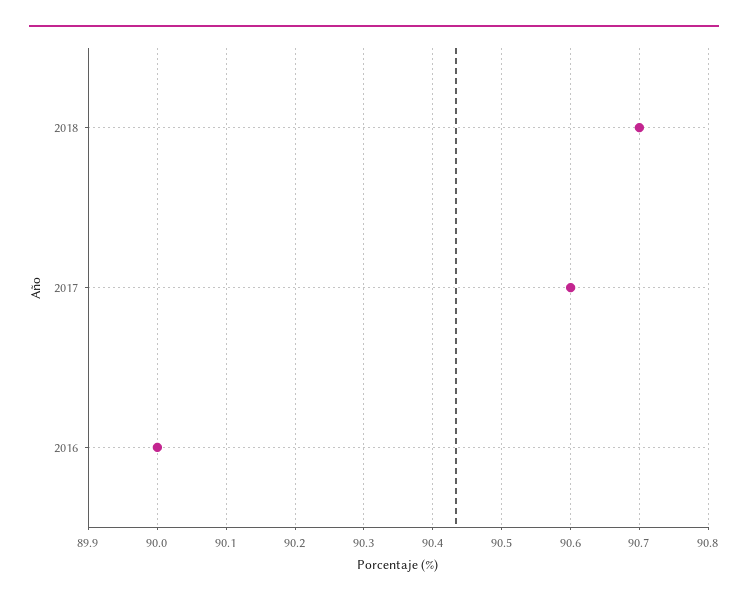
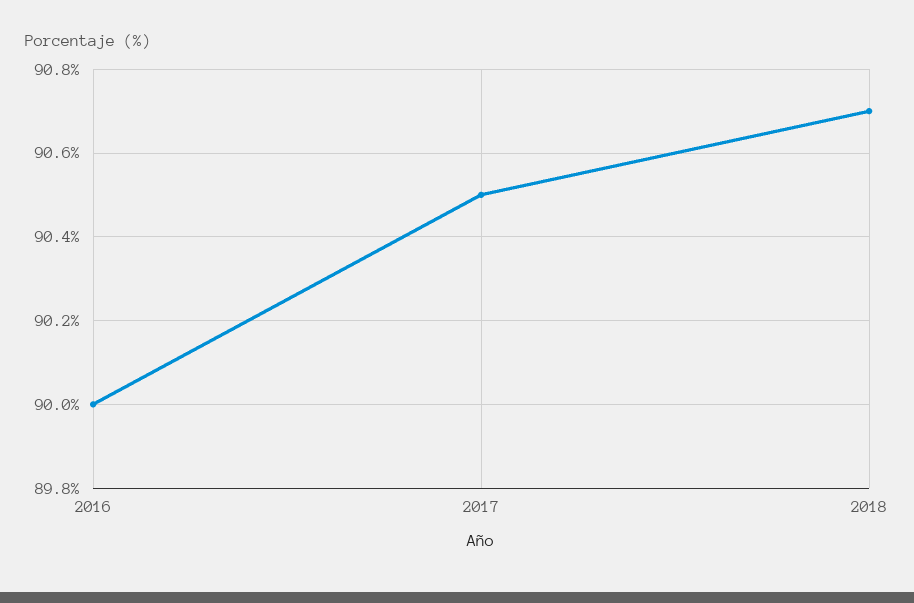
  {
    "2018": 90.7,
-   "2017": 90.6,
+   "2017": 90.5,
    "2016": 90
  }

